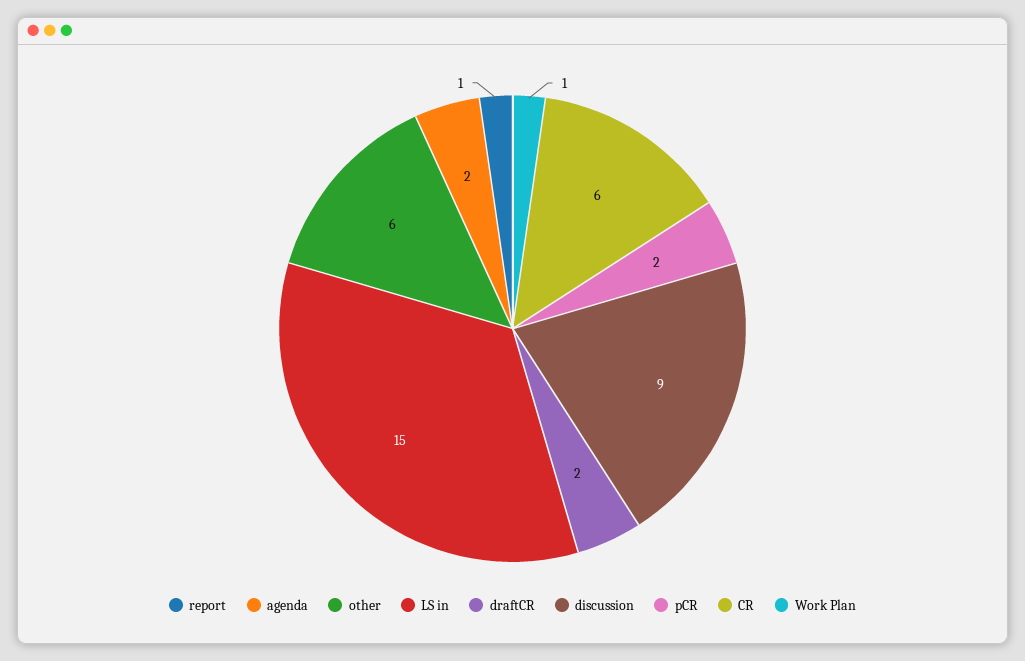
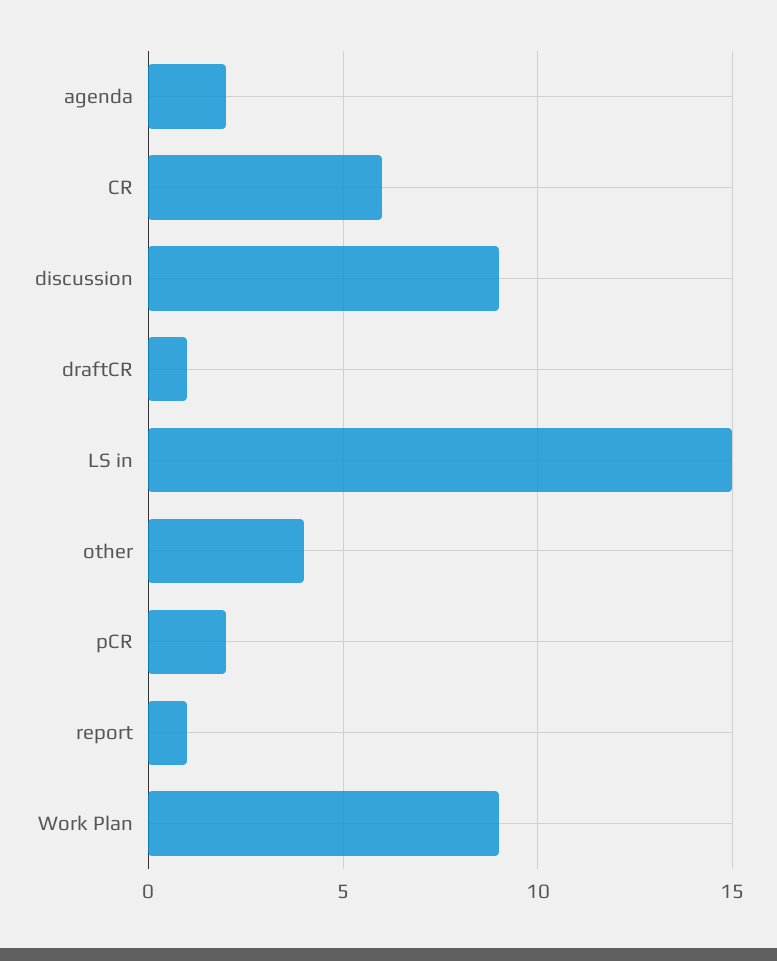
  {
    "report": 1,
    "agenda": 2,
-   "other": 6,
+   "other": 4,
    "LS in": 15,
-   "draftCR": 2,
+   "draftCR": 1,
    "discussion": 9,
    "pCR": 2,
    "CR": 6,
-   "Work Plan": 1
+   "Work Plan": 9
  }

